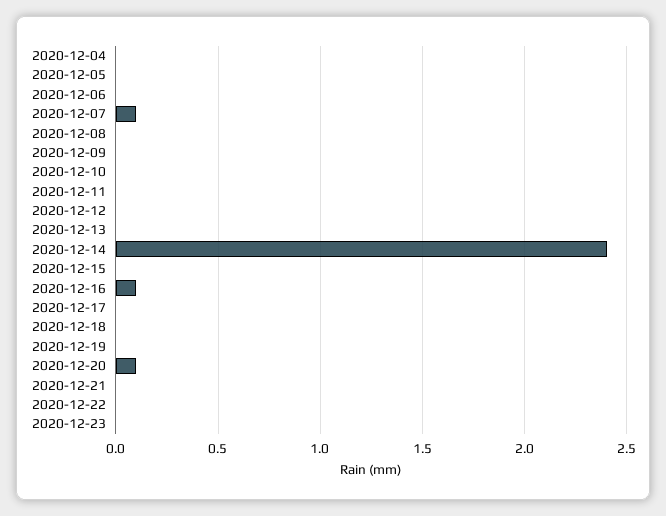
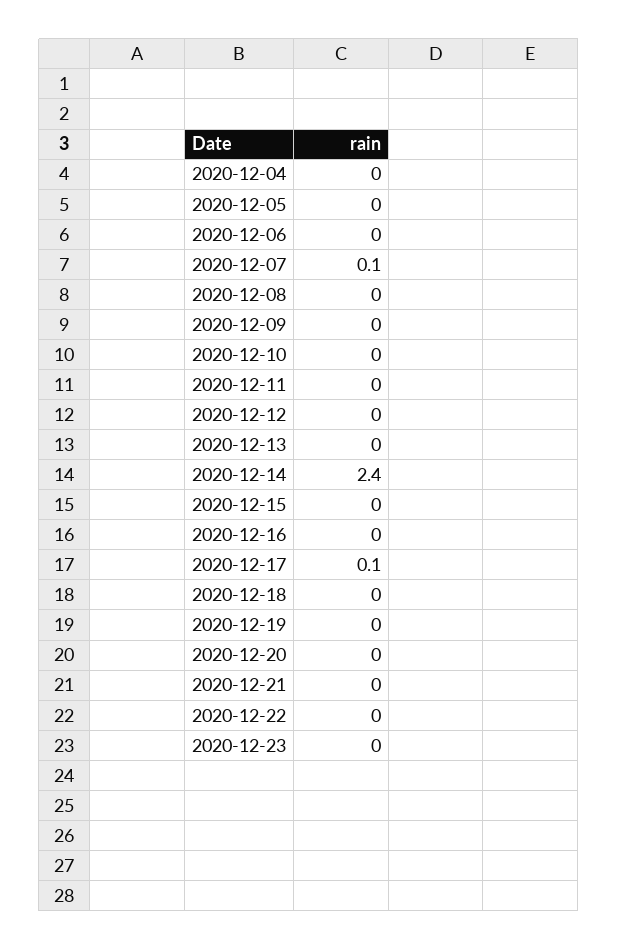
  {
    "2020-12-04": 0,
    "2020-12-05": 0,
    "2020-12-06": 0,
    "2020-12-07": 0.1,
    "2020-12-08": 0,
    "2020-12-09": 0,
    "2020-12-10": 0,
    "2020-12-11": 0,
    "2020-12-12": 0,
    "2020-12-13": 0,
    "2020-12-14": 2.4,
    "2020-12-15": 0,
-   "2020-12-16": 0.1,
+   "2020-12-16": 0,
-   "2020-12-17": 0,
+   "2020-12-17": 0.1,
    "2020-12-18": 0,
    "2020-12-19": 0,
-   "2020-12-20": 0.1,
+   "2020-12-20": 0,
    "2020-12-21": 0,
    "2020-12-22": 0,
    "2020-12-23": 0
  }

